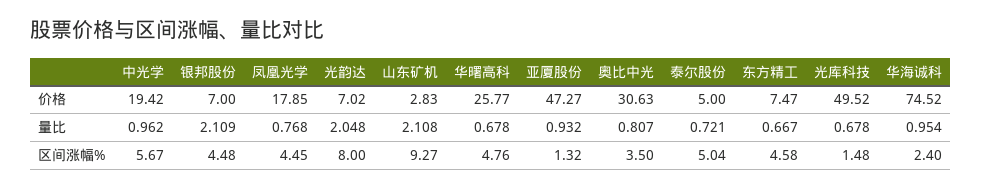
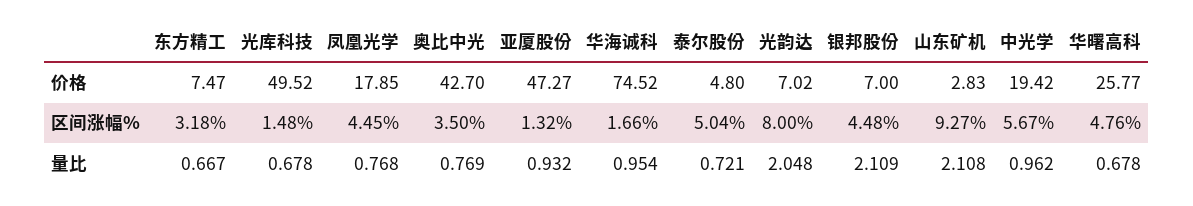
  {
    "中光学": {
      "价格": 19.42,
      "量比": 0.962,
      "区间涨幅%": 5.67
    },
    "银邦股份": {
      "价格": 7,
      "量比": 2.109,
      "区间涨幅%": 4.48
    },
    "凤凰光学": {
      "价格": 17.85,
      "量比": 0.768,
      "区间涨幅%": 4.45
    },
    "光韵达": {
      "价格": 7.02,
      "量比": 2.048,
      "区间涨幅%": 8
    },
    "山东矿机": {
      "价格": 2.83,
      "量比": 2.108,
      "区间涨幅%": 9.27
    },
    "华曙高科": {
      "价格": 25.77,
      "量比": 0.678,
      "区间涨幅%": 4.76
    },
    "亚厦股份": {
      "价格": 47.27,
      "量比": 0.932,
      "区间涨幅%": 1.32
    },
    "奥比中光": {
-     "价格": 30.63,
+     "价格": 42.7,
-     "量比": 0.807,
+     "量比": 0.769,
      "区间涨幅%": 3.5
    },
    "泰尔股份": {
-     "价格": 5,
+     "价格": 4.8,
      "量比": 0.721,
      "区间涨幅%": 5.04
    },
    "东方精工": {
      "价格": 7.47,
      "量比": 0.667,
-     "区间涨幅%": 4.58
+     "区间涨幅%": 3.18
    },
    "光库科技": {
      "价格": 49.52,
      "量比": 0.678,
      "区间涨幅%": 1.48
    },
    "华海诚科": {
      "价格": 74.52,
      "量比": 0.954,
-     "区间涨幅%": 2.4
+     "区间涨幅%": 1.66
    }
  }

